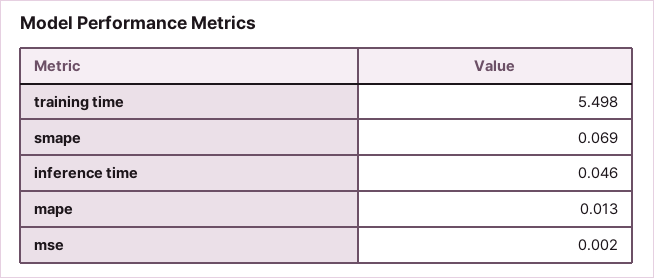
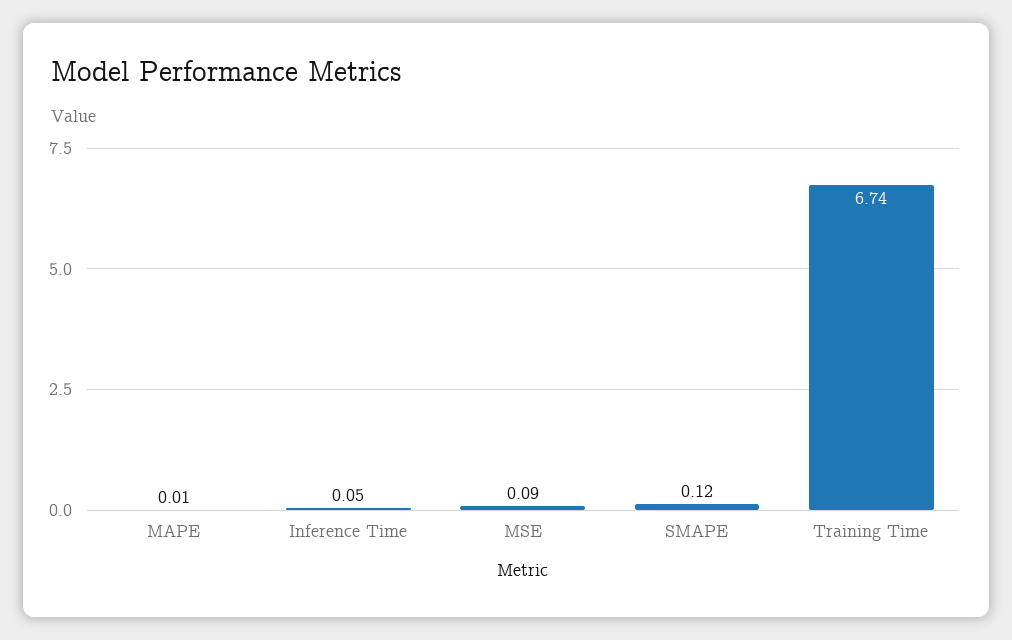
  {
-   "training time": 5.498,
+   "training time": 6.74,
-   "smape": 0.069,
+   "smape": 0.12,
    "inference time": 0.046,
    "mape": 0.013,
-   "mse": 0.002
+   "mse": 0.09
  }

